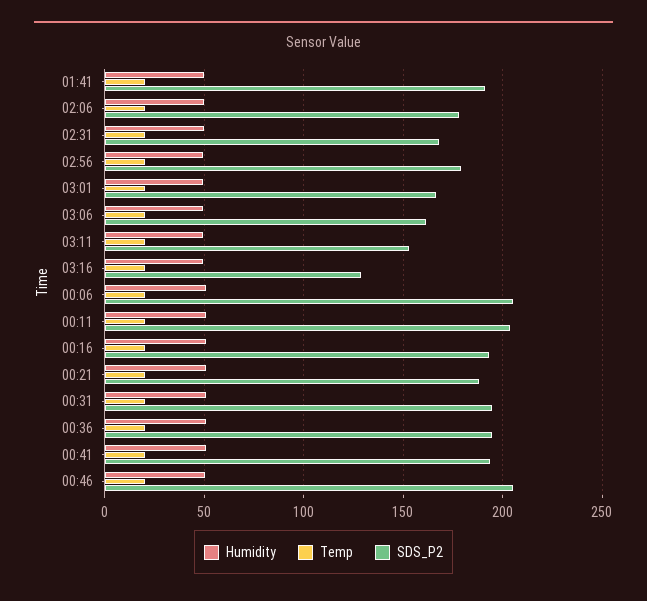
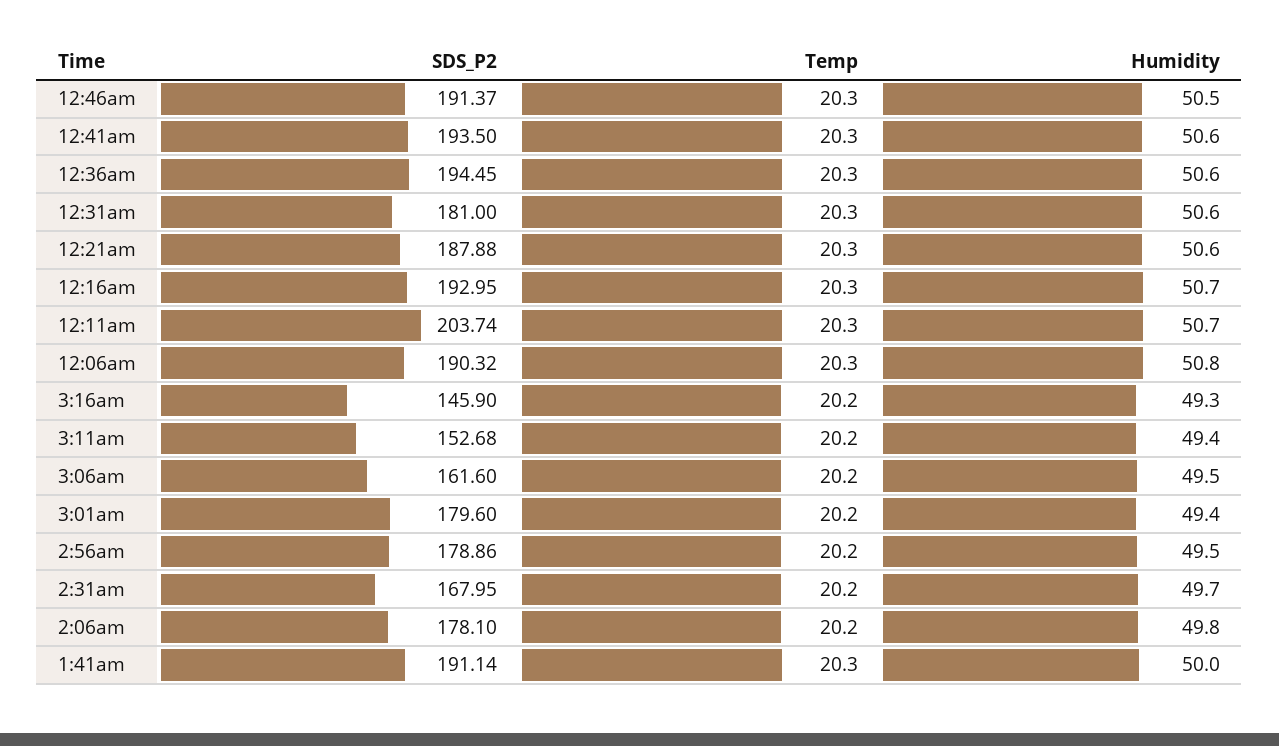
  {
    "Humidity": {
      "01:41": 50,
      "02:06": 49.8,
      "02:31": 49.7,
      "02:56": 49.5,
      "03:01": 49.4,
      "03:06": 49.5,
      "03:11": 49.4,
      "03:16": 49.3,
      "00:06": 50.8,
      "00:11": 50.7,
      "00:16": 50.7,
      "00:21": 50.6,
      "00:31": 50.6,
      "00:36": 50.6,
      "00:41": 50.6,
      "00:46": 50.5
    },
    "Temp": {
      "01:41": 20.3,
      "02:06": 20.2,
      "02:31": 20.2,
      "02:56": 20.2,
      "03:01": 20.2,
      "03:06": 20.2,
      "03:11": 20.2,
      "03:16": 20.2,
      "00:06": 20.3,
      "00:11": 20.3,
      "00:16": 20.3,
      "00:21": 20.3,
      "00:31": 20.3,
      "00:36": 20.3,
      "00:41": 20.3,
      "00:46": 20.3
    },
    "SDS_P2": {
      "01:41": 191.14,
      "02:06": 178.1,
      "02:31": 167.95,
      "02:56": 178.86,
-     "03:01": 165,
+     "03:01": 179.6,
      "03:06": 161.6,
      "03:11": 152.68,
-     "03:16": 130,
+     "03:16": 145.9,
-     "00:06": 205,
+     "00:06": 190.32,
      "00:11": 203.74,
      "00:16": 192.95,
      "00:21": 187.88,
-     "00:31": 195,
+     "00:31": 181,
      "00:36": 194.45,
      "00:41": 193.5,
-     "00:46": 205
+     "00:46": 191.37
    }
  }

